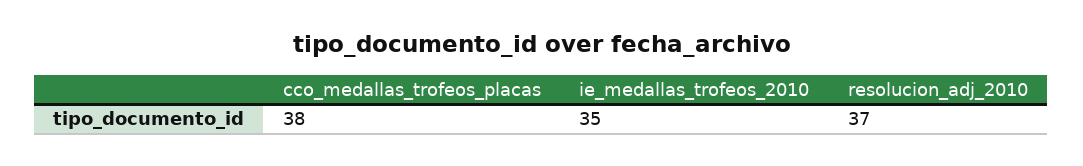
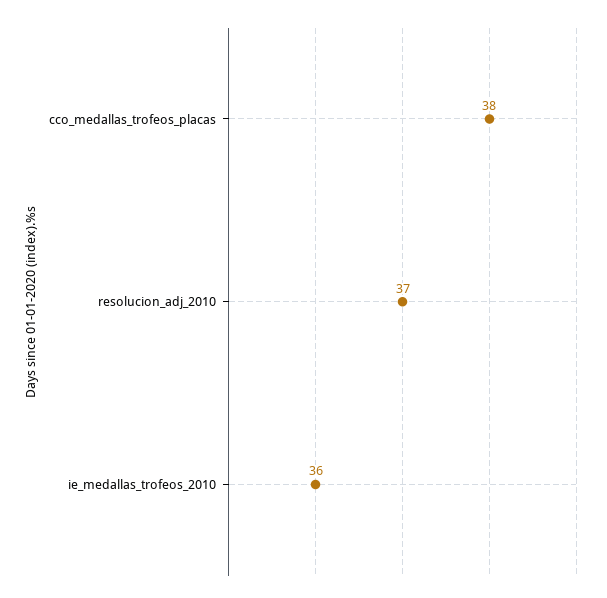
  {
    "cco_medallas_trofeos_placas": 38,
-   "ie_medallas_trofeos_2010": 35,
+   "ie_medallas_trofeos_2010": 36,
    "resolucion_adj_2010": 37
  }

